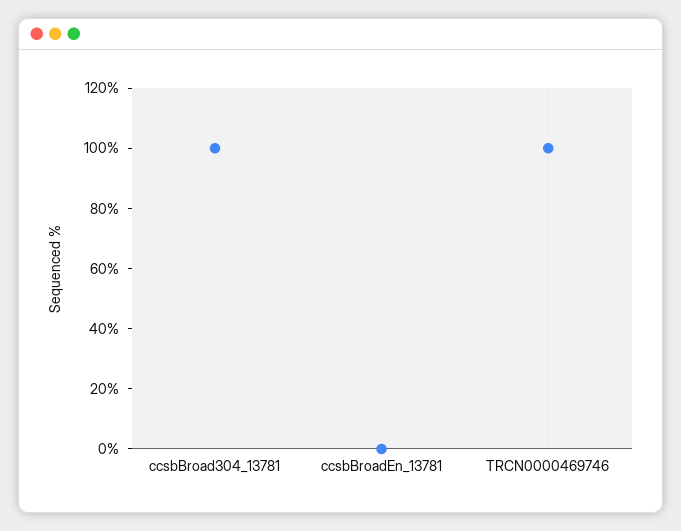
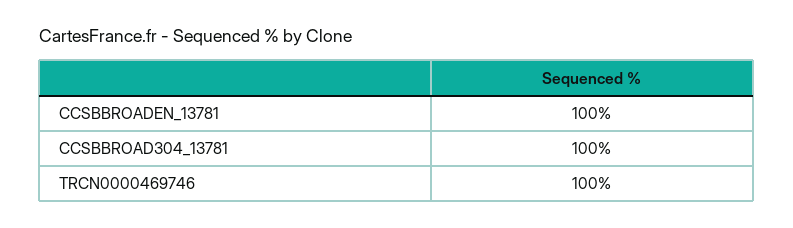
  {
    "ccsbBroad304_13781": 100,
-   "ccsbBroadEn_13781": 0,
+   "ccsbBroadEn_13781": 100,
    "TRCN0000469746": 100
  }

